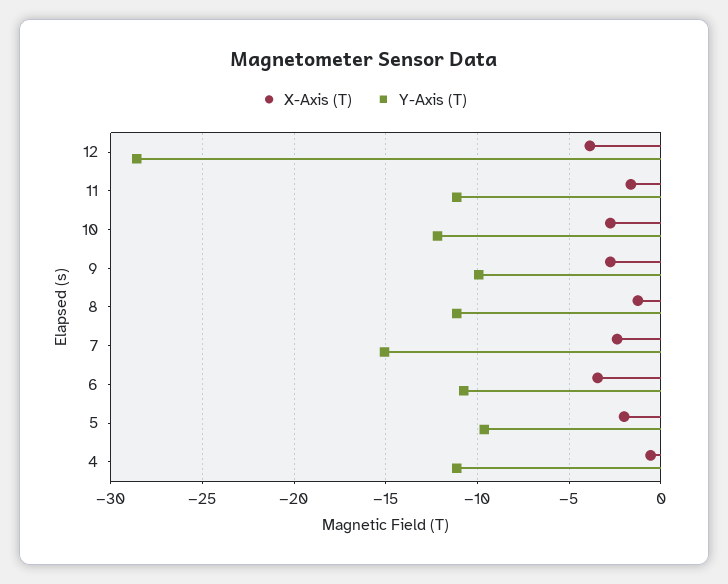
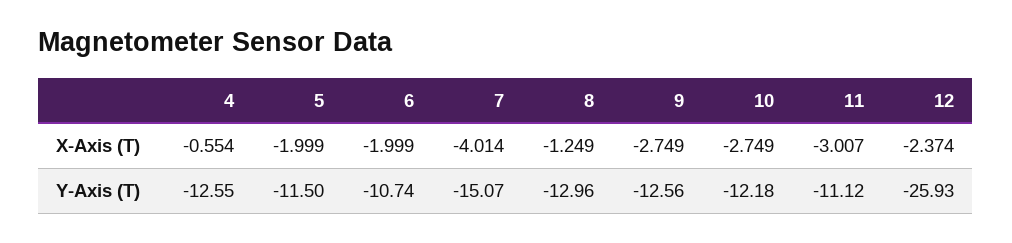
  {
    "X-Axis (T)": {
-     "12": -4,
+     "12": -2.374,
-     "11": -1.5,
+     "11": -3.007,
      "10": -2.749,
      "9": -2.749,
      "8": -1.249,
-     "7": -2.5,
+     "7": -4.014,
-     "6": -3.5,
+     "6": -1.999,
      "5": -1.999,
      "4": -0.554
    },
    "Y-Axis (T)": {
-     "12": -28.5,
+     "12": -25.93,
      "11": -11.12,
      "10": -12.18,
-     "9": -10,
+     "9": -12.56,
-     "8": -11,
+     "8": -12.96,
      "7": -15.07,
      "6": -10.74,
-     "5": -9.5,
+     "5": -11.5,
-     "4": -11
+     "4": -12.55
    }
  }

